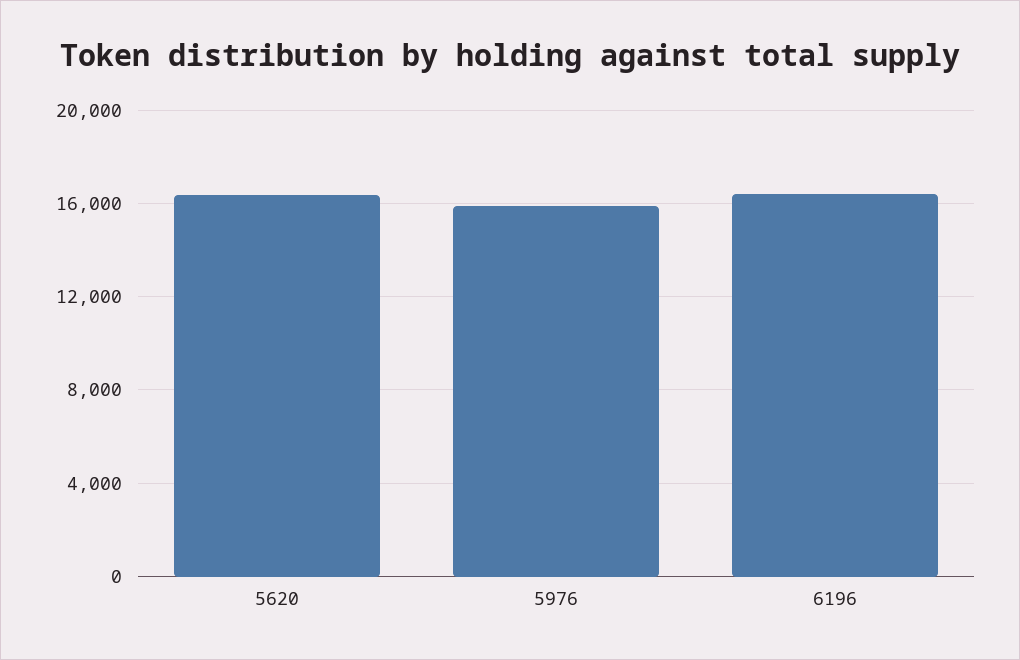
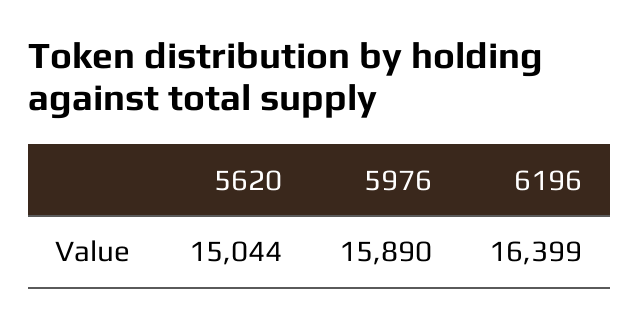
  {
-   "5620": 16500,
+   "5620": 15044,
    "5976": 15890,
    "6196": 16399
  }

